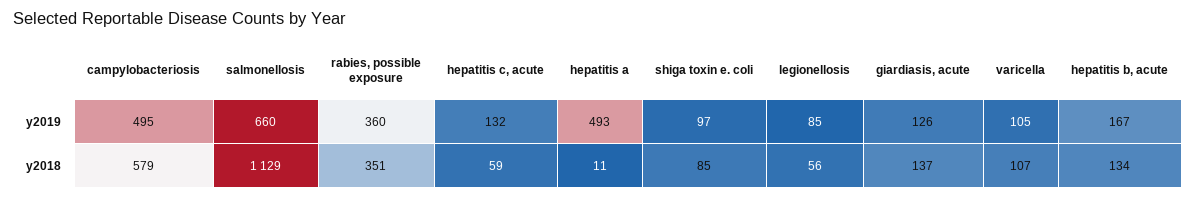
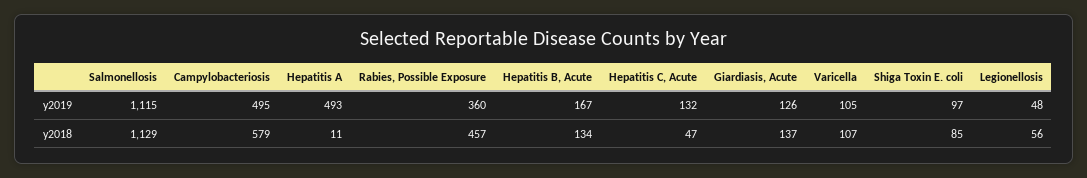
  {
    "campylobacteriosis": {
      "y2019": 495,
      "y2018": 579
    },
    "salmonellosis": {
-     "y2019": 660,
+     "y2019": 1115,
      "y2018": 1129
    },
    "rabies, possible exposure": {
      "y2019": 360,
-     "y2018": 351
+     "y2018": 457
    },
    "hepatitis c, acute": {
      "y2019": 132,
-     "y2018": 59
+     "y2018": 47
    },
    "hepatitis a": {
      "y2019": 493,
      "y2018": 11
    },
    "shiga toxin e. coli": {
      "y2019": 97,
      "y2018": 85
    },
    "legionellosis": {
-     "y2019": 85,
+     "y2019": 48,
      "y2018": 56
    },
    "giardiasis, acute": {
      "y2019": 126,
      "y2018": 137
    },
    "varicella": {
      "y2019": 105,
      "y2018": 107
    },
    "hepatitis b, acute": {
      "y2019": 167,
      "y2018": 134
    }
  }

